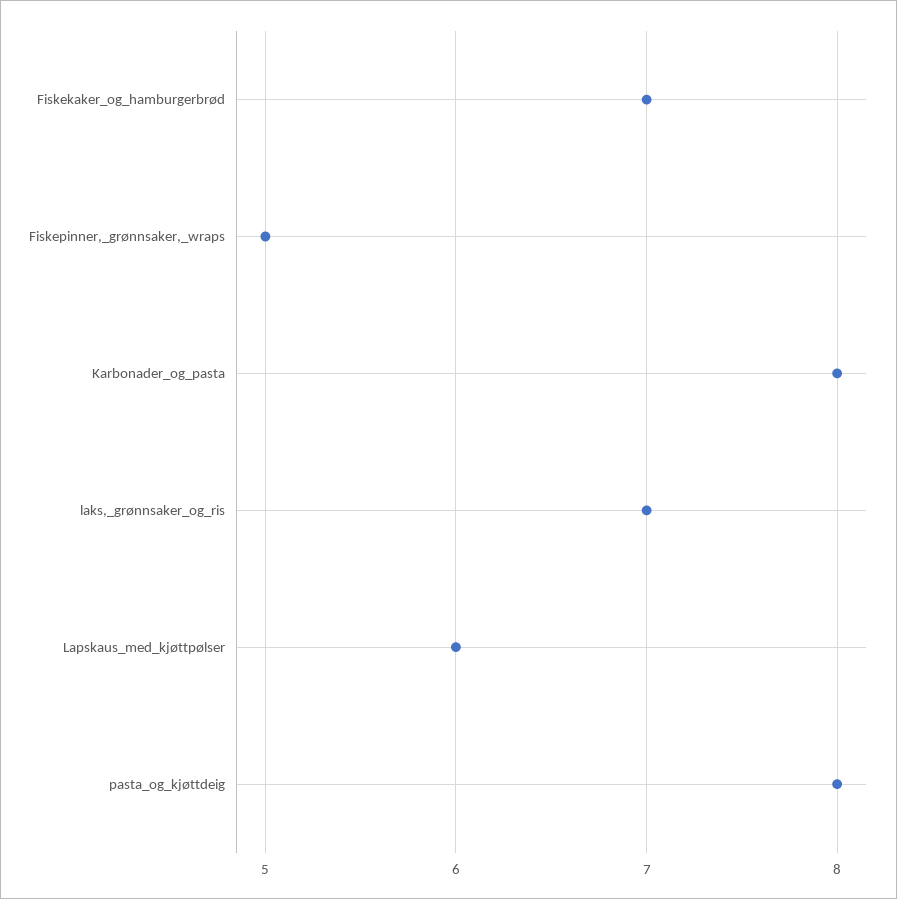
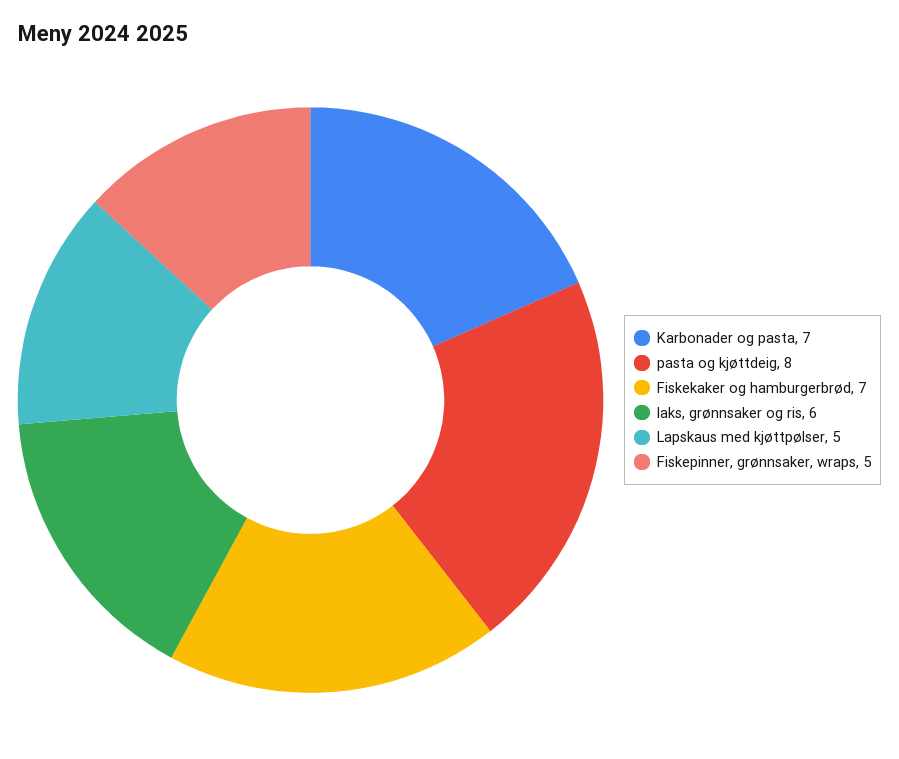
  {
    "Fiskekaker_og_hamburgerbrød": 7,
    "Fiskepinner,_grønnsaker,_wraps": 5,
-   "Karbonader_og_pasta": 8,
+   "Karbonader_og_pasta": 7,
-   "laks,_grønnsaker_og_ris": 7,
+   "laks,_grønnsaker_og_ris": 6,
-   "Lapskaus_med_kjøttpølser": 6,
+   "Lapskaus_med_kjøttpølser": 5,
    "pasta_og_kjøttdeig": 8
  }

